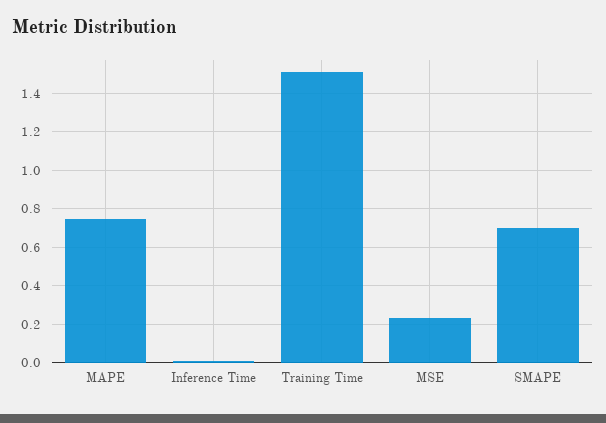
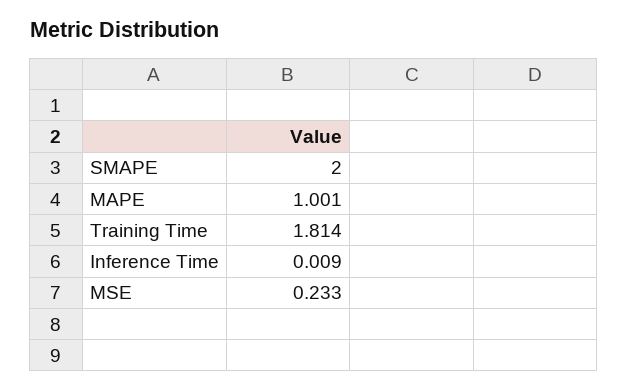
  {
-   "MAPE": 0.75,
+   "MAPE": 1.001,
    "Inference Time": 0.009,
-   "Training Time": 1.5,
+   "Training Time": 1.814,
    "MSE": 0.233,
-   "SMAPE": 0.7
+   "SMAPE": 2
  }

